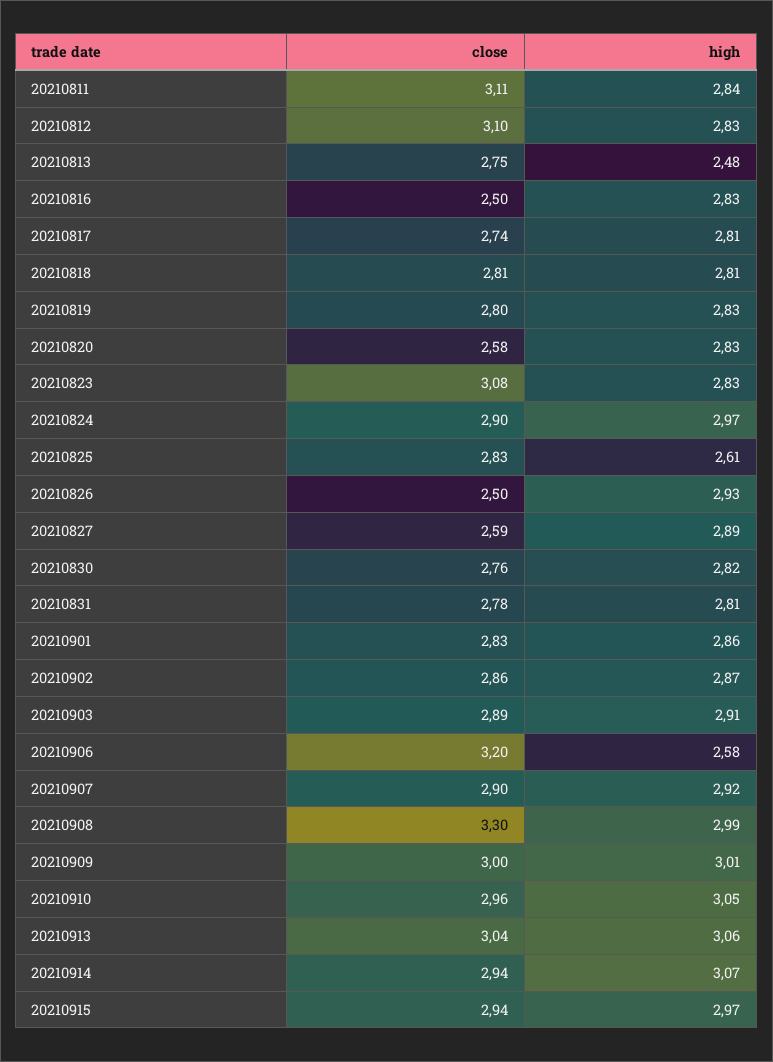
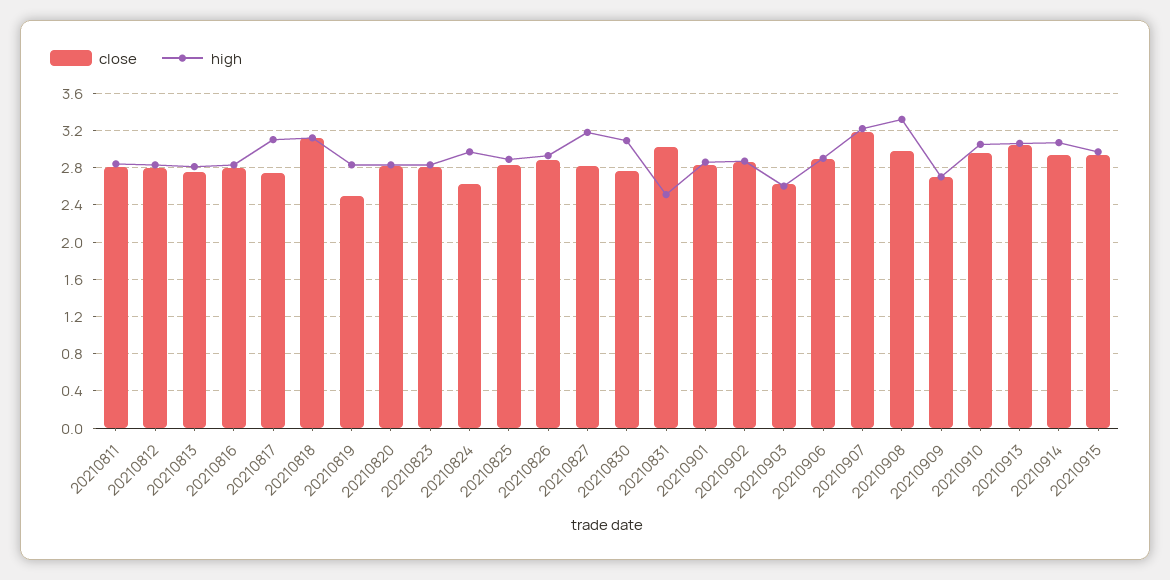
  {
    "close": {
-     "20210811": 3.11,
+     "20210811": 2.8,
-     "20210812": 3.1,
+     "20210812": 2.8,
      "20210813": 2.75,
-     "20210816": 2.5,
+     "20210816": 2.8,
      "20210817": 2.74,
-     "20210818": 2.81,
+     "20210818": 3.1,
-     "20210819": 2.8,
+     "20210819": 2.5,
-     "20210820": 2.58,
+     "20210820": 2.8,
-     "20210823": 3.08,
+     "20210823": 2.8,
-     "20210824": 2.9,
+     "20210824": 2.6,
      "20210825": 2.83,
-     "20210826": 2.5,
+     "20210826": 2.9,
-     "20210827": 2.59,
+     "20210827": 2.8,
      "20210830": 2.76,
-     "20210831": 2.78,
+     "20210831": 3,
      "20210901": 2.83,
      "20210902": 2.86,
-     "20210903": 2.89,
+     "20210903": 2.6,
-     "20210906": 3.2,
+     "20210906": 2.9,
-     "20210907": 2.9,
+     "20210907": 3.2,
-     "20210908": 3.3,
+     "20210908": 3,
-     "20210909": 3,
+     "20210909": 2.7,
      "20210910": 2.96,
      "20210913": 3.04,
      "20210914": 2.94,
      "20210915": 2.94
    },
    "high": {
      "20210811": 2.84,
      "20210812": 2.83,
-     "20210813": 2.48,
+     "20210813": 2.8,
      "20210816": 2.83,
-     "20210817": 2.81,
+     "20210817": 3.1,
-     "20210818": 2.81,
+     "20210818": 3.1,
      "20210819": 2.83,
      "20210820": 2.83,
      "20210823": 2.83,
      "20210824": 2.97,
-     "20210825": 2.61,
+     "20210825": 2.9,
      "20210826": 2.93,
-     "20210827": 2.89,
+     "20210827": 3.2,
-     "20210830": 2.82,
+     "20210830": 3.1,
-     "20210831": 2.81,
+     "20210831": 2.5,
      "20210901": 2.86,
      "20210902": 2.87,
-     "20210903": 2.91,
+     "20210903": 2.6,
-     "20210906": 2.58,
+     "20210906": 2.9,
-     "20210907": 2.92,
+     "20210907": 3.2,
-     "20210908": 2.99,
+     "20210908": 3.3,
-     "20210909": 3.01,
+     "20210909": 2.7,
      "20210910": 3.05,
      "20210913": 3.06,
      "20210914": 3.07,
      "20210915": 2.97
    }
  }

